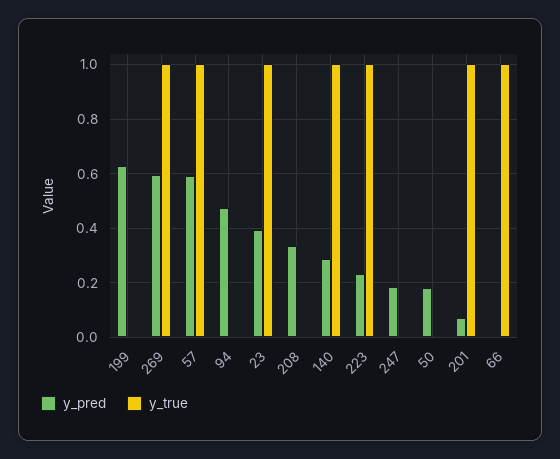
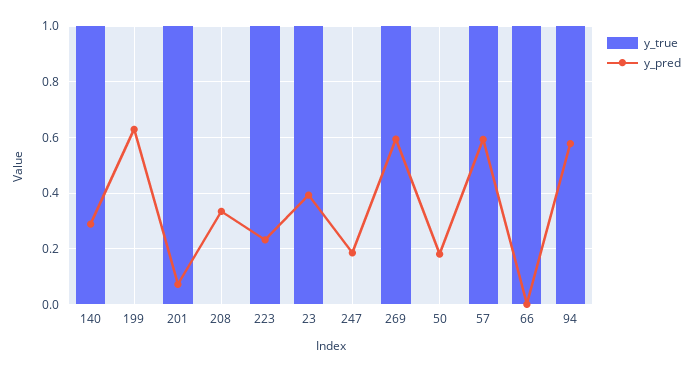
  {
    "y_pred": {
      "199": 0.625,
      "269": 0.6,
      "57": 0.6,
-     "94": 0.475,
+     "94": 0.575,
      "23": 0.4,
      "208": 0.325,
      "140": 0.3,
      "223": 0.225,
      "247": 0.175,
      "50": 0.175,
      "201": 0.075,
      "66": 0
    },
    "y_true": {
      "199": 0,
      "269": 1,
      "57": 1,
-     "94": 0,
+     "94": 1,
      "23": 1,
      "208": 0,
      "140": 1,
      "223": 1,
      "247": 0,
      "50": 0,
      "201": 1,
      "66": 1
    }
  }

